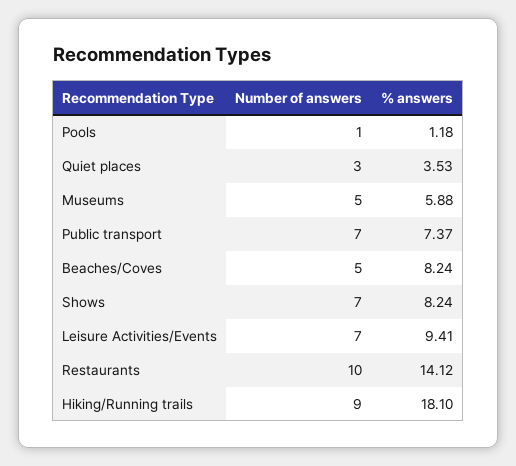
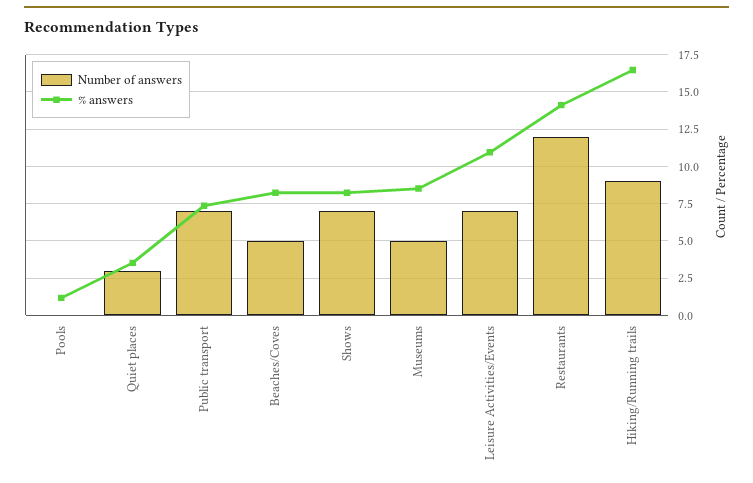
  {
    "Number of answers": {
-     "Pools": 1,
+     "Pools": 0,
      "Quiet places": 3,
      "Museums": 5,
      "Public transport": 7,
      "Beaches/Coves": 5,
      "Shows": 7,
      "Leisure Activities/Events": 7,
-     "Restaurants": 10,
+     "Restaurants": 12,
      "Hiking/Running trails": 9
    },
    "% answers": {
      "Pools": 1.18,
      "Quiet places": 3.53,
-     "Museums": 5.88,
+     "Museums": 8.5,
      "Public transport": 7.37,
      "Beaches/Coves": 8.24,
      "Shows": 8.24,
-     "Leisure Activities/Events": 9.41,
+     "Leisure Activities/Events": 11,
      "Restaurants": 14.12,
-     "Hiking/Running trails": 18.1
+     "Hiking/Running trails": 16.5
    }
  }

